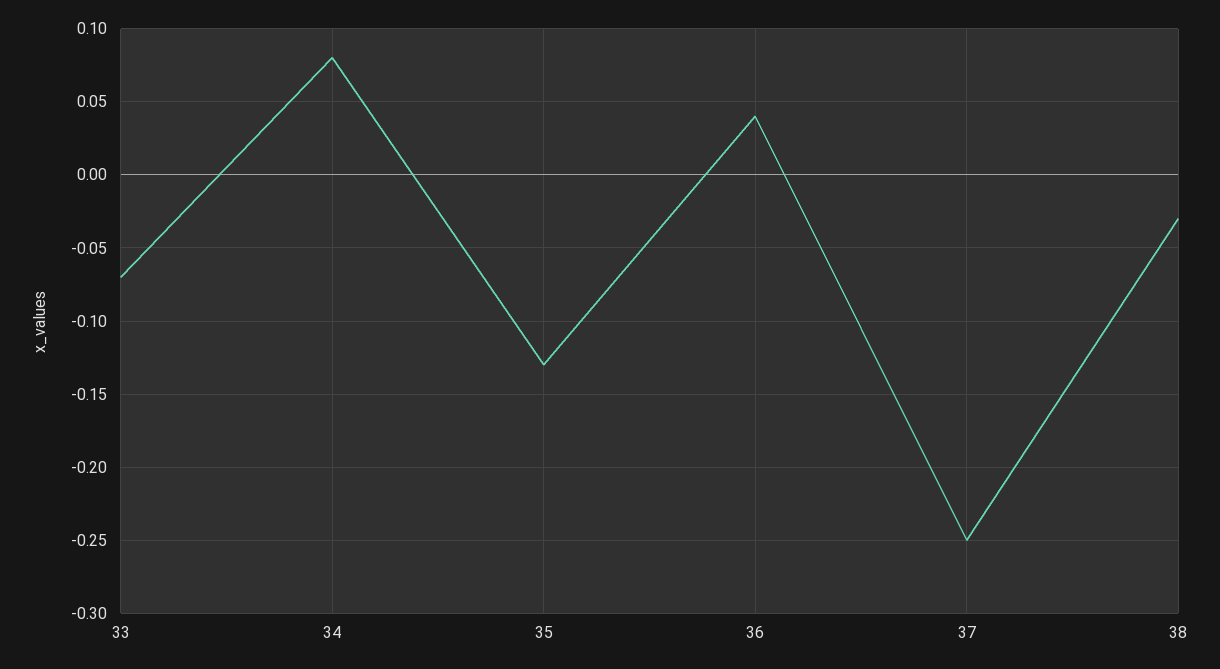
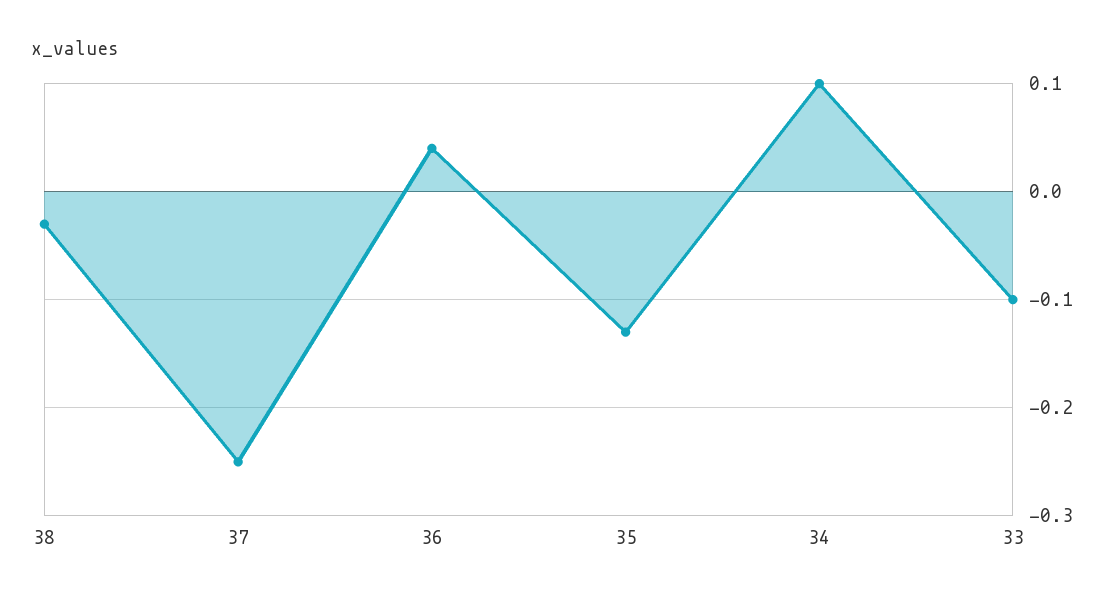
  {
-   "33": -0.07,
+   "33": -0.1,
-   "34": 0.08,
+   "34": 0.1,
    "35": -0.13,
    "36": 0.04,
    "37": -0.25,
    "38": -0.03
  }

